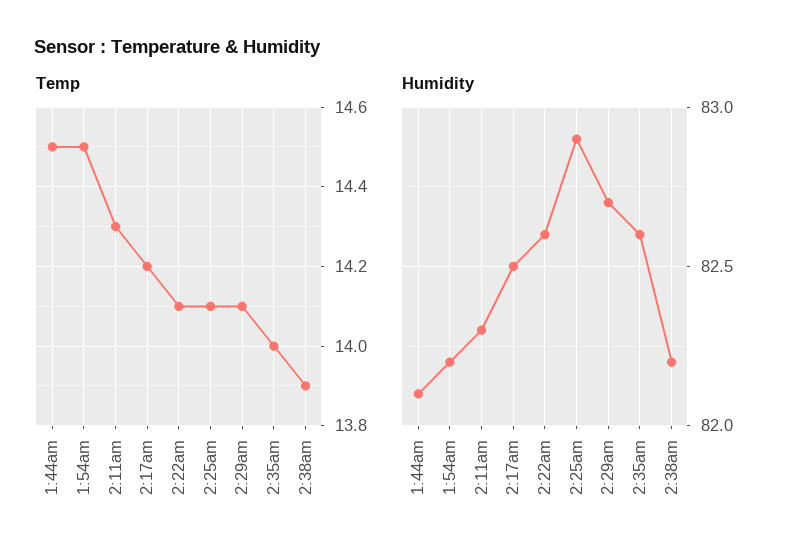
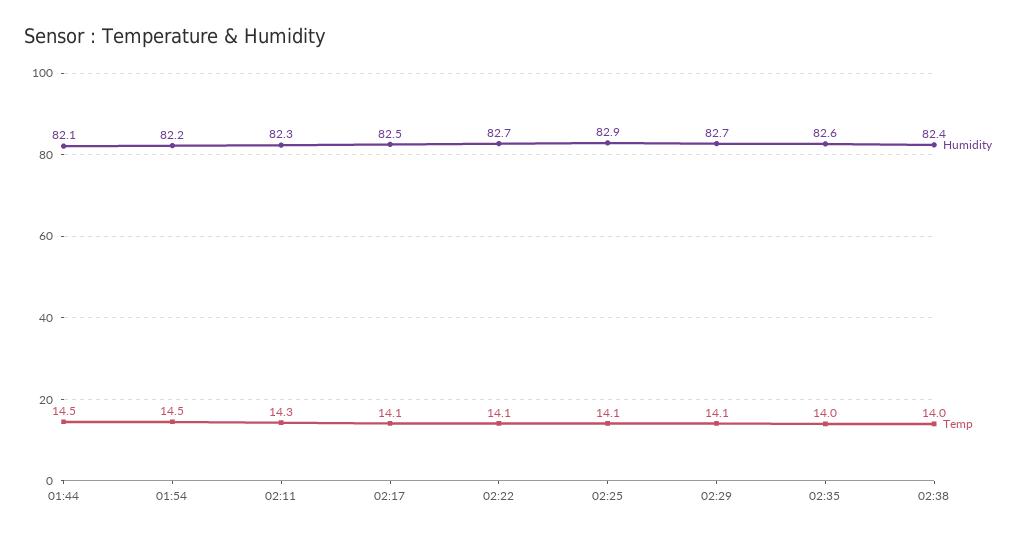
  {
    "Temp": {
      "1:44am": 14.5,
      "1:54am": 14.5,
      "2:11am": 14.3,
-     "2:17am": 14.2,
+     "2:17am": 14.1,
      "2:22am": 14.1,
      "2:25am": 14.1,
      "2:29am": 14.1,
      "2:35am": 14,
-     "2:38am": 13.9
+     "2:38am": 14
    },
    "Humidity": {
      "1:44am": 82.1,
      "1:54am": 82.2,
      "2:11am": 82.3,
      "2:17am": 82.5,
-     "2:22am": 82.6,
+     "2:22am": 82.7,
      "2:25am": 82.9,
      "2:29am": 82.7,
      "2:35am": 82.6,
-     "2:38am": 82.2
+     "2:38am": 82.4
    }
  }

